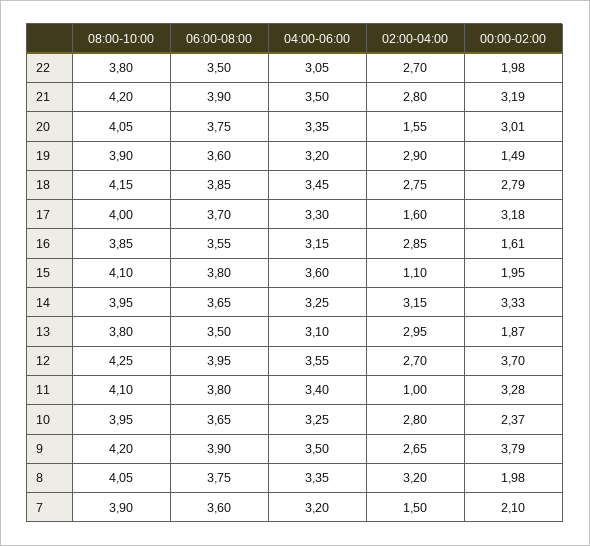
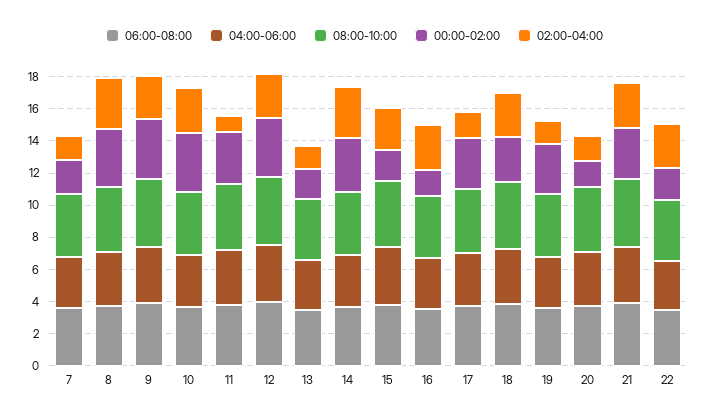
  {
    "08:00-10:00": {
      "22": 3.8,
      "21": 4.2,
      "20": 4.05,
      "19": 3.9,
      "18": 4.15,
      "17": 4,
      "16": 3.85,
      "15": 4.1,
      "14": 3.95,
      "13": 3.8,
      "12": 4.25,
      "11": 4.1,
      "10": 3.95,
      "9": 4.2,
      "8": 4.05,
      "7": 3.9
    },
    "06:00-08:00": {
      "22": 3.5,
      "21": 3.9,
      "20": 3.75,
      "19": 3.6,
      "18": 3.85,
      "17": 3.7,
      "16": 3.55,
      "15": 3.8,
      "14": 3.65,
      "13": 3.5,
      "12": 3.95,
      "11": 3.8,
      "10": 3.65,
      "9": 3.9,
      "8": 3.75,
      "7": 3.6
    },
    "04:00-06:00": {
      "22": 3.05,
      "21": 3.5,
      "20": 3.35,
      "19": 3.2,
      "18": 3.45,
      "17": 3.3,
      "16": 3.15,
      "15": 3.6,
      "14": 3.25,
      "13": 3.1,
      "12": 3.55,
      "11": 3.4,
      "10": 3.25,
      "9": 3.5,
      "8": 3.35,
      "7": 3.2
    },
    "02:00-04:00": {
      "22": 2.7,
      "21": 2.8,
      "20": 1.55,
-     "19": 2.9,
+     "19": 1.5,
      "18": 2.75,
      "17": 1.6,
      "16": 2.85,
-     "15": 1.1,
+     "15": 2.5,
      "14": 3.15,
-     "13": 2.95,
+     "13": 1.5,
      "12": 2.7,
      "11": 1,
      "10": 2.8,
      "9": 2.65,
      "8": 3.2,
      "7": 1.5
    },
    "00:00-02:00": {
      "22": 1.98,
      "21": 3.19,
-     "20": 3.01,
+     "20": 1.5,
-     "19": 1.49,
+     "19": 3,
      "18": 2.79,
      "17": 3.18,
      "16": 1.61,
      "15": 1.95,
      "14": 3.33,
      "13": 1.87,
      "12": 3.7,
      "11": 3.28,
-     "10": 2.37,
+     "10": 3.5,
      "9": 3.79,
-     "8": 1.98,
+     "8": 3.5,
      "7": 2.1
    }
  }

